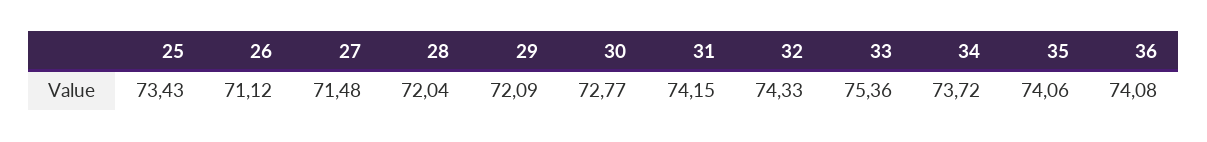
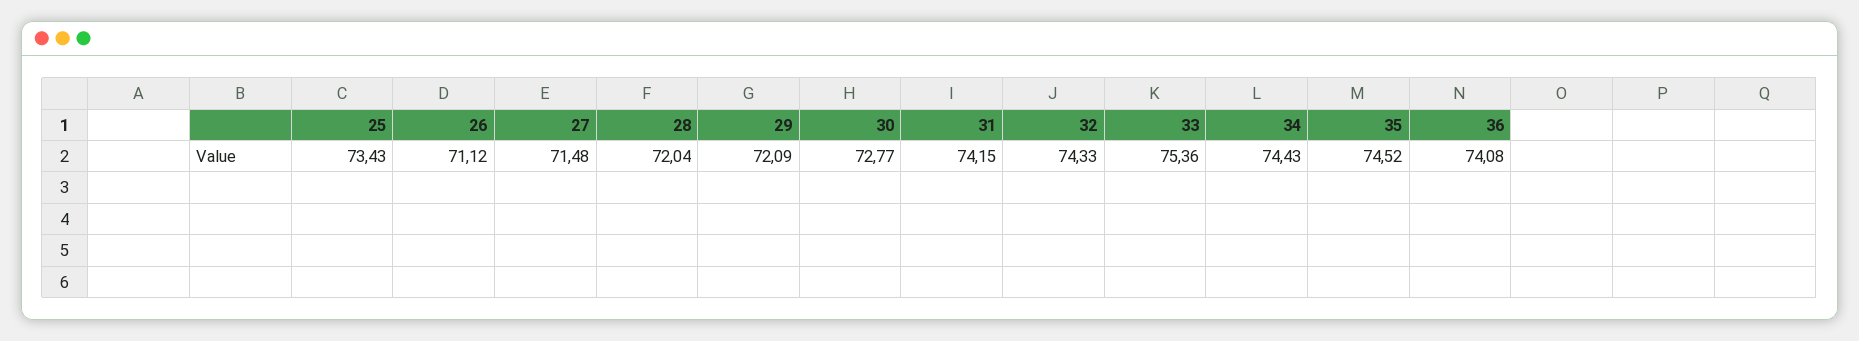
  {
    "25": 73.43,
    "26": 71.12,
    "27": 71.48,
    "28": 72.04,
    "29": 72.09,
    "30": 72.77,
    "31": 74.15,
    "32": 74.33,
    "33": 75.36,
-   "34": 73.72,
+   "34": 74.43,
-   "35": 74.06,
+   "35": 74.52,
    "36": 74.08
  }

